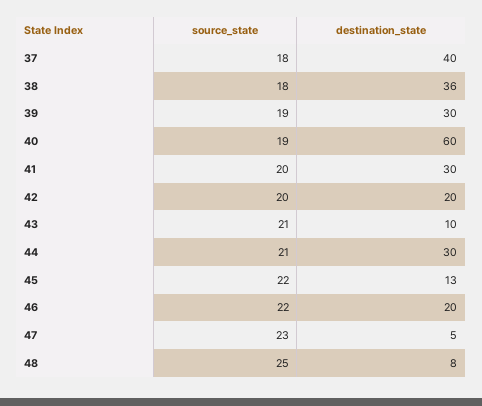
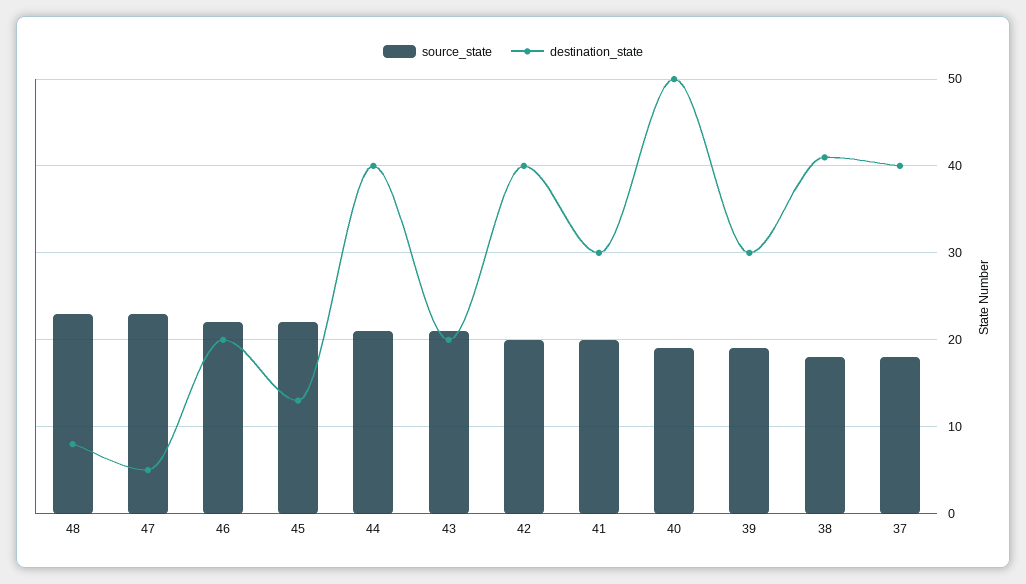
  {
    "source_state": {
      "37": 18,
      "38": 18,
      "39": 19,
      "40": 19,
      "41": 20,
      "42": 20,
      "43": 21,
      "44": 21,
      "45": 22,
      "46": 22,
      "47": 23,
-     "48": 25
+     "48": 23
    },
    "destination_state": {
      "37": 40,
-     "38": 36,
+     "38": 41,
      "39": 30,
-     "40": 60,
+     "40": 50,
      "41": 30,
-     "42": 20,
+     "42": 40,
-     "43": 10,
+     "43": 20,
-     "44": 30,
+     "44": 40,
      "45": 13,
      "46": 20,
      "47": 5,
      "48": 8
    }
  }

